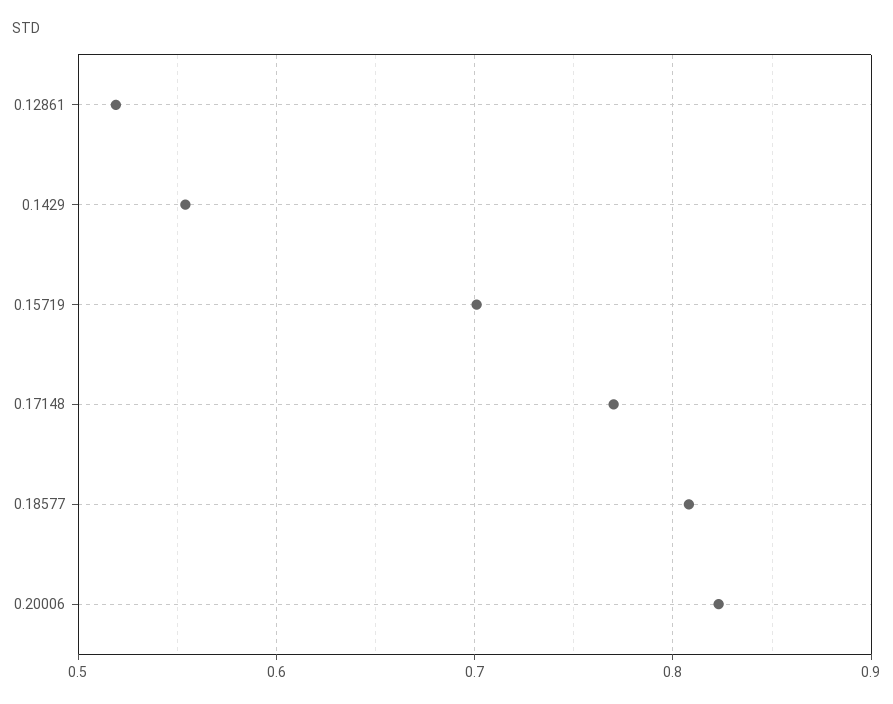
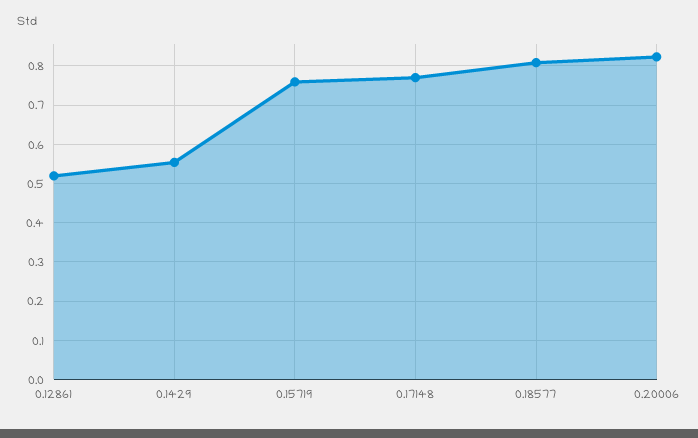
  {
    "0.12861": 0.52,
    "0.1429": 0.55,
-   "0.15719": 0.7,
+   "0.15719": 0.76,
    "0.17148": 0.77,
    "0.18577": 0.81,
    "0.20006": 0.82
  }

